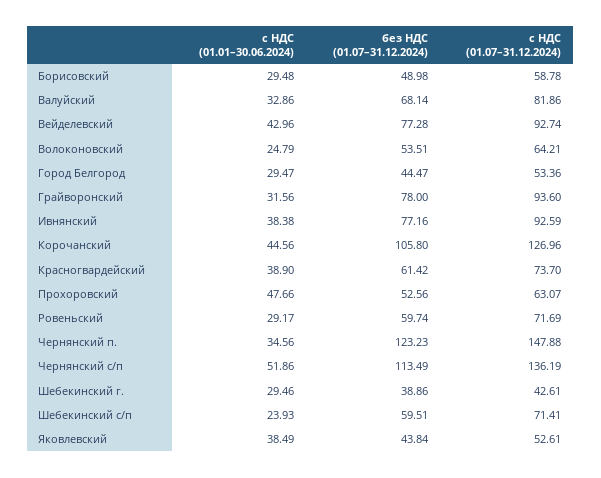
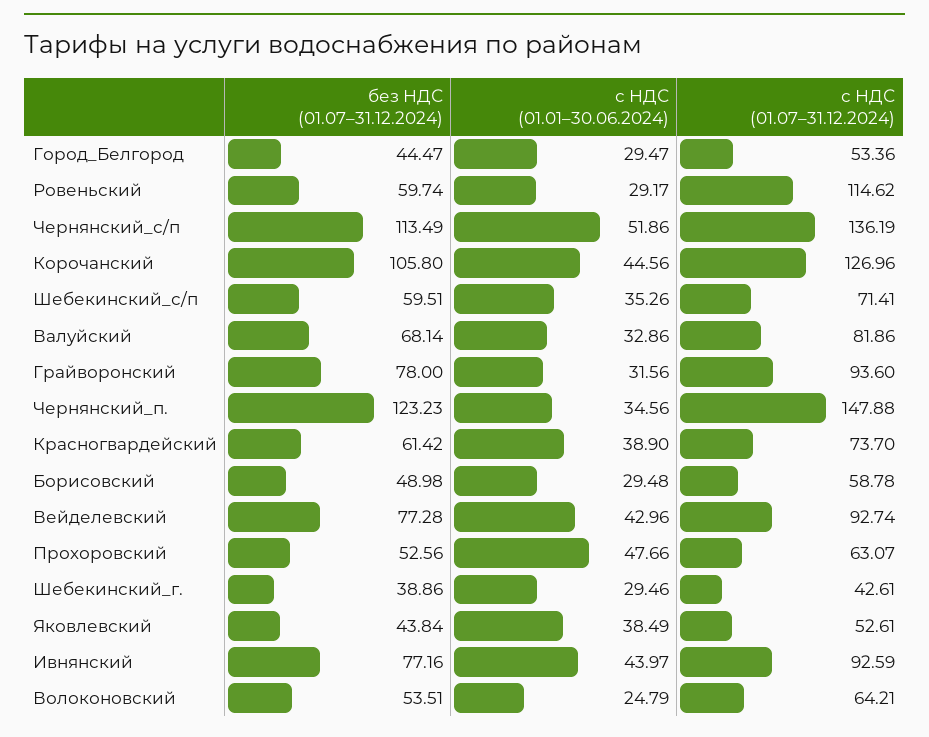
  {
    "с НДС (01.01–30.06.2024)": {
      "Борисовский": 29.48,
      "Валуйский": 32.86,
      "Вейделевский": 42.96,
      "Волоконовский": 24.79,
      "Город Белгород": 29.47,
      "Грайворонский": 31.56,
-     "Ивнянский": 38.38,
+     "Ивнянский": 43.97,
      "Корочанский": 44.56,
      "Красногвардейский": 38.9,
      "Прохоровский": 47.66,
      "Ровеньский": 29.17,
      "Чернянский п.": 34.56,
      "Чернянский с/п": 51.86,
      "Шебекинский г.": 29.46,
-     "Шебекинский с/п": 23.93,
+     "Шебекинский с/п": 35.26,
      "Яковлевский": 38.49
    },
    "без НДС (01.07–31.12.2024)": {
      "Борисовский": 48.98,
      "Валуйский": 68.14,
      "Вейделевский": 77.28,
      "Волоконовский": 53.51,
      "Город Белгород": 44.47,
      "Грайворонский": 78,
      "Ивнянский": 77.16,
      "Корочанский": 105.8,
      "Красногвардейский": 61.42,
      "Прохоровский": 52.56,
      "Ровеньский": 59.74,
      "Чернянский п.": 123.23,
      "Чернянский с/п": 113.49,
      "Шебекинский г.": 38.86,
      "Шебекинский с/п": 59.51,
      "Яковлевский": 43.84
    },
    "с НДС (01.07–31.12.2024)": {
      "Борисовский": 58.78,
      "Валуйский": 81.86,
      "Вейделевский": 92.74,
      "Волоконовский": 64.21,
      "Город Белгород": 53.36,
      "Грайворонский": 93.6,
      "Ивнянский": 92.59,
      "Корочанский": 126.96,
      "Красногвардейский": 73.7,
      "Прохоровский": 63.07,
-     "Ровеньский": 71.69,
+     "Ровеньский": 114.62,
      "Чернянский п.": 147.88,
      "Чернянский с/п": 136.19,
      "Шебекинский г.": 42.61,
      "Шебекинский с/п": 71.41,
      "Яковлевский": 52.61
    }
  }

